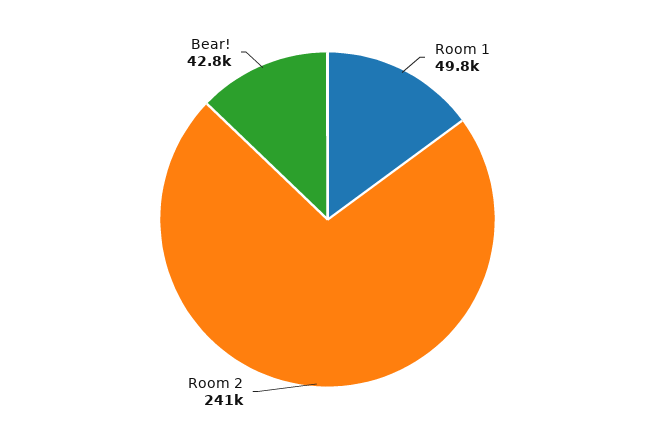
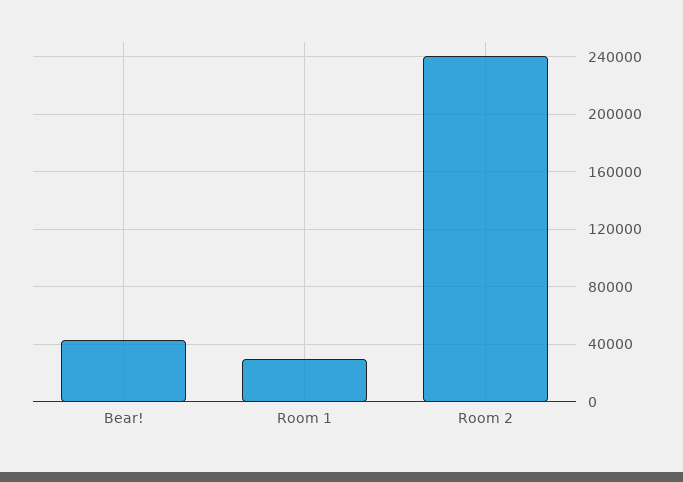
  {
-   "Room 1": 49800,
+   "Room 1": 30000,
    "Room 2": 241000,
    "Bear!": 42800
  }

